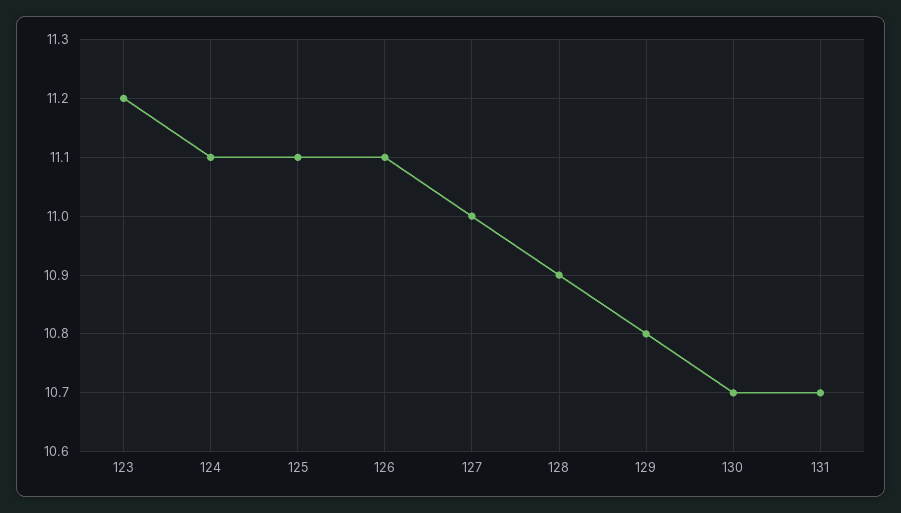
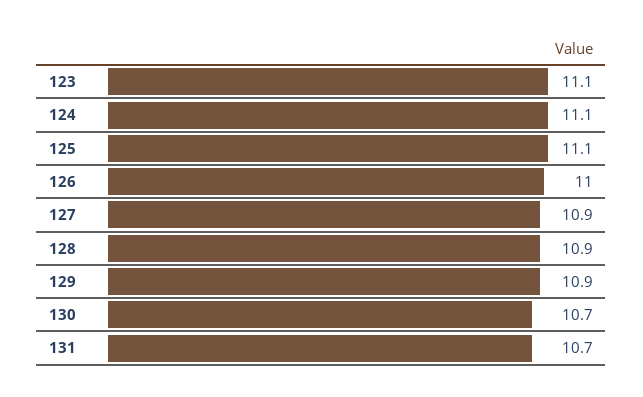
  {
-   "123": 11.2,
+   "123": 11.1,
    "124": 11.1,
    "125": 11.1,
-   "126": 11.1,
+   "126": 11,
-   "127": 11,
+   "127": 10.9,
    "128": 10.9,
-   "129": 10.8,
+   "129": 10.9,
    "130": 10.7,
    "131": 10.7
  }

